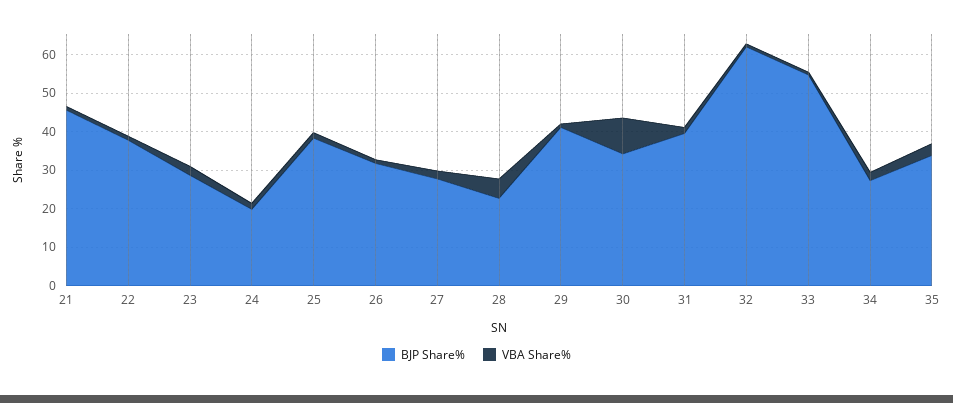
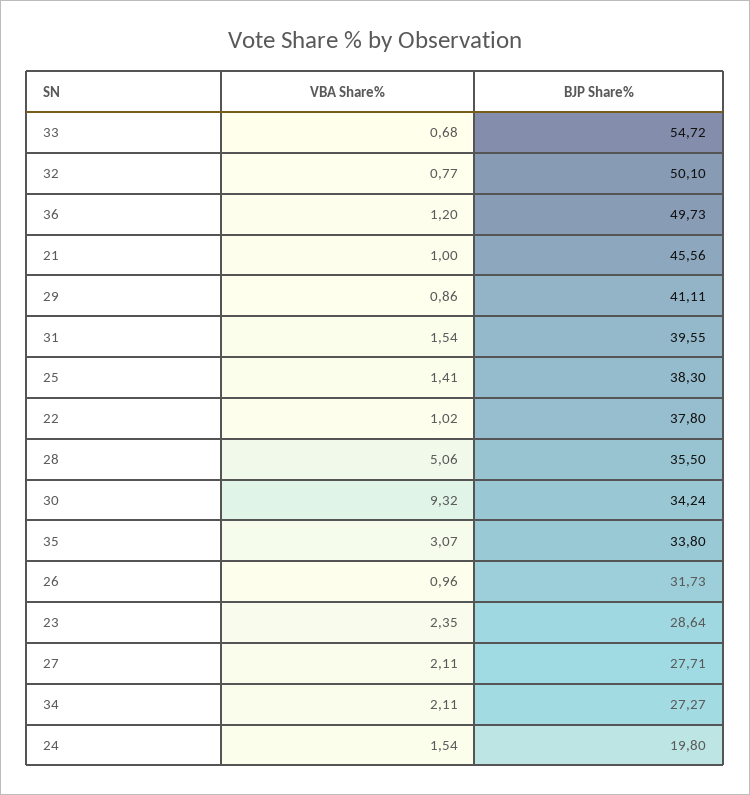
  {
    "BJP Share%": {
      "21": 45.56,
      "22": 37.8,
      "23": 28.64,
      "24": 19.8,
      "25": 38.3,
      "26": 31.73,
      "27": 27.71,
-     "28": 22.5,
+     "28": 35.5,
      "29": 41.11,
      "30": 34.24,
      "31": 39.55,
-     "32": 62.5,
+     "32": 50.1,
      "33": 54.72,
      "34": 27.27,
-     "35": 33.8
+     "35": 33.8,
+     "36": 49.73
    },
    "VBA Share%": {
      "21": 1,
      "22": 1.02,
      "23": 2.35,
      "24": 1.54,
      "25": 1.41,
      "26": 0.96,
      "27": 2.11,
      "28": 5.06,
      "29": 0.86,
      "30": 9.32,
      "31": 1.54,
      "32": 0.77,
      "33": 0.68,
      "34": 2.11,
-     "35": 3.07
+     "35": 3.07,
+     "36": 1.2
    }
  }

